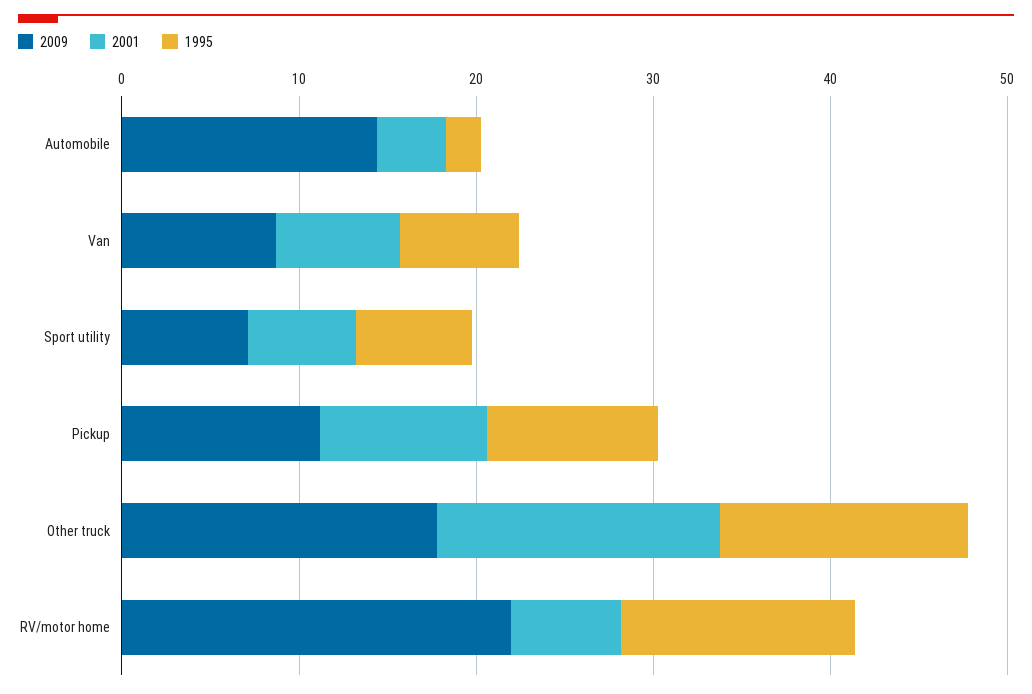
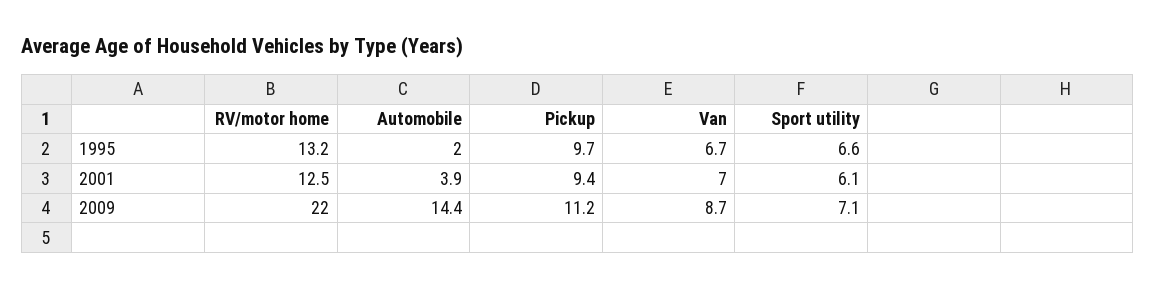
  {
    "2009": {
      "Automobile": 14.4,
      "Van": 8.7,
      "Sport utility": 7.1,
      "Pickup": 11.2,
-     "Other truck": 18,
      "RV/motor home": 22
    },
    "2001": {
      "Automobile": 3.9,
      "Van": 7,
      "Sport utility": 6.1,
      "Pickup": 9.4,
-     "Other truck": 16,
-     "RV/motor home": 6
+     "RV/motor home": 12.5
    },
    "1995": {
      "Automobile": 2,
      "Van": 6.7,
      "Sport utility": 6.6,
      "Pickup": 9.7,
-     "Other truck": 14,
      "RV/motor home": 13.2
    }
  }

